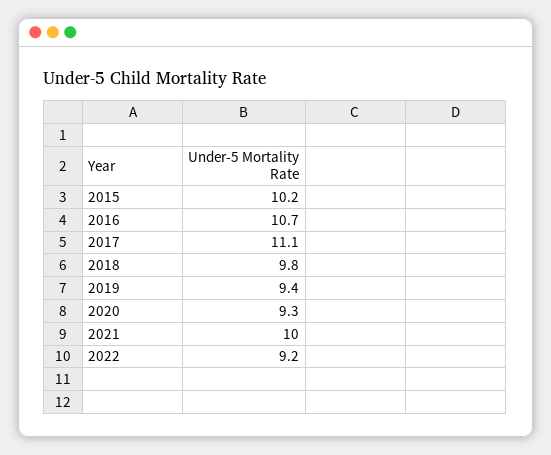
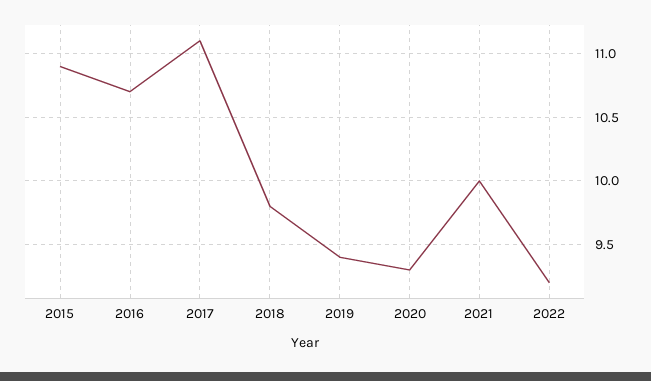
  {
-   "2015": 10.2,
+   "2015": 10.9,
    "2016": 10.7,
    "2017": 11.1,
    "2018": 9.8,
    "2019": 9.4,
    "2020": 9.3,
    "2021": 10,
    "2022": 9.2
  }

